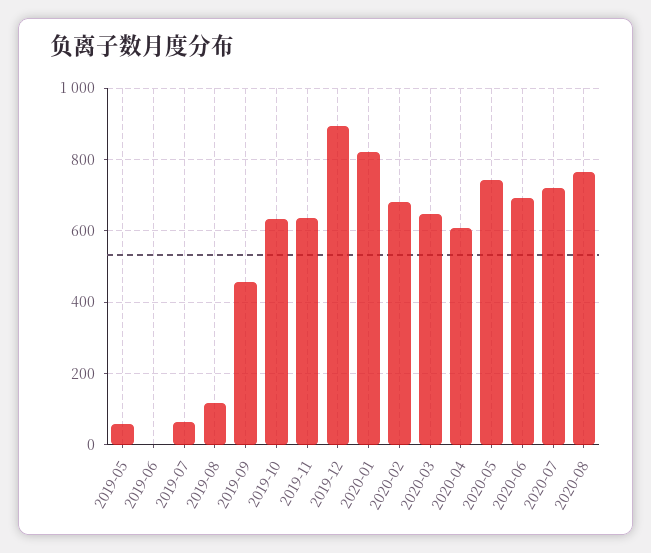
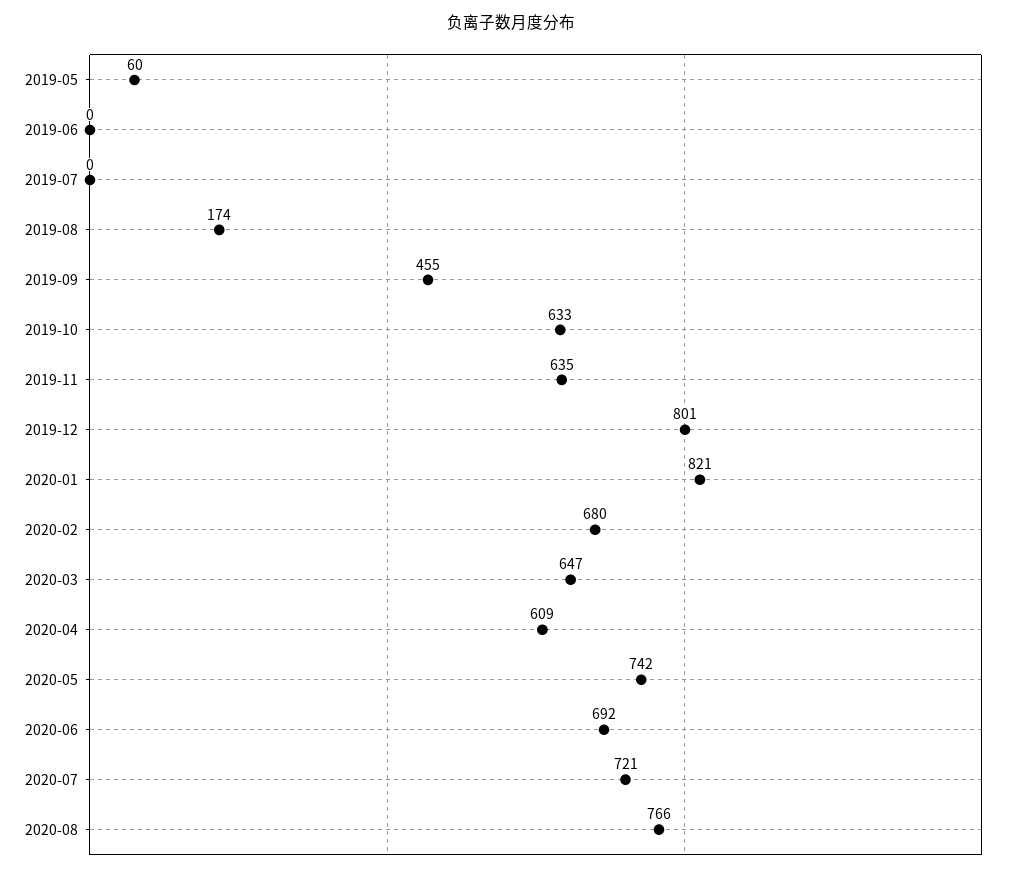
  {
    "2019-05": 60,
    "2019-06": 0,
-   "2019-07": 60,
+   "2019-07": 0,
-   "2019-08": 120,
+   "2019-08": 174,
    "2019-09": 455,
    "2019-10": 633,
    "2019-11": 635,
-   "2019-12": 900,
+   "2019-12": 801,
    "2020-01": 821,
    "2020-02": 680,
    "2020-03": 647,
    "2020-04": 609,
    "2020-05": 742,
    "2020-06": 692,
    "2020-07": 721,
    "2020-08": 766
  }

